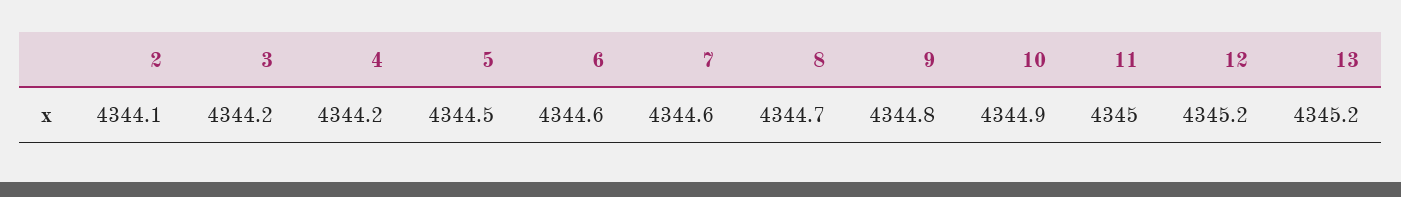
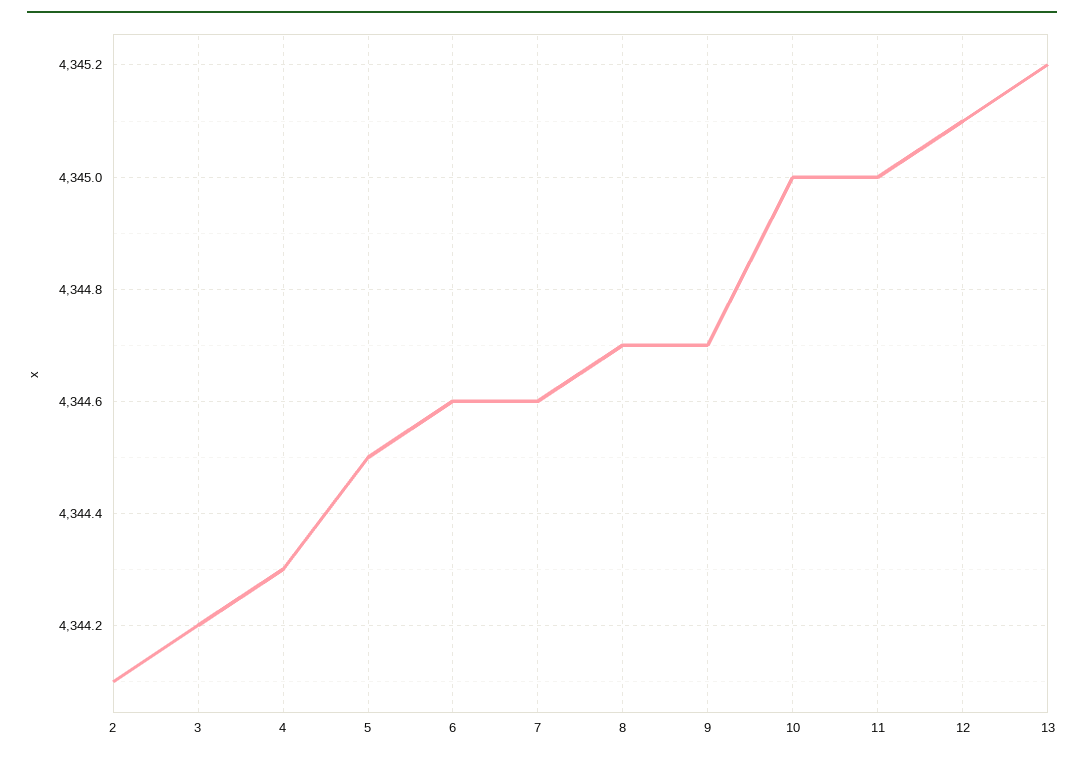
  {
    "2": 4344.1,
    "3": 4344.2,
-   "4": 4344.2,
+   "4": 4344.3,
    "5": 4344.5,
    "6": 4344.6,
    "7": 4344.6,
    "8": 4344.7,
-   "9": 4344.8,
+   "9": 4344.7,
-   "10": 4344.9,
+   "10": 4345,
    "11": 4345,
-   "12": 4345.2,
+   "12": 4345.1,
    "13": 4345.2
  }

